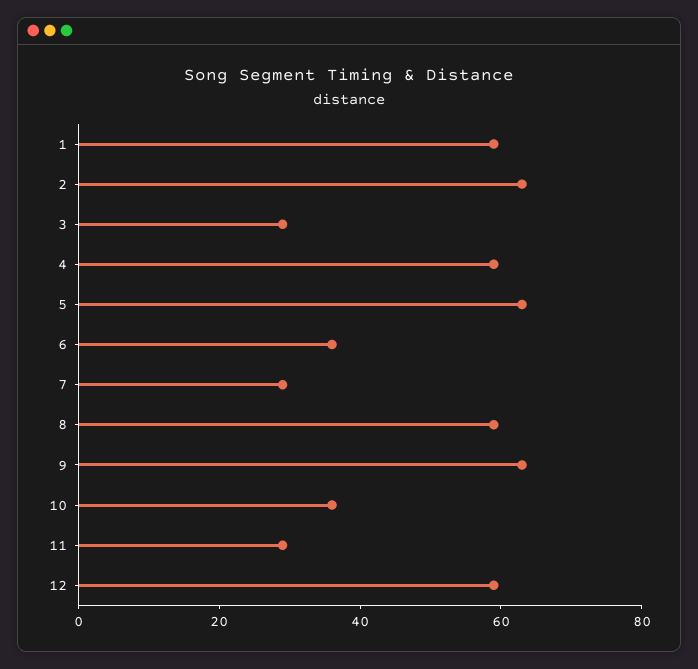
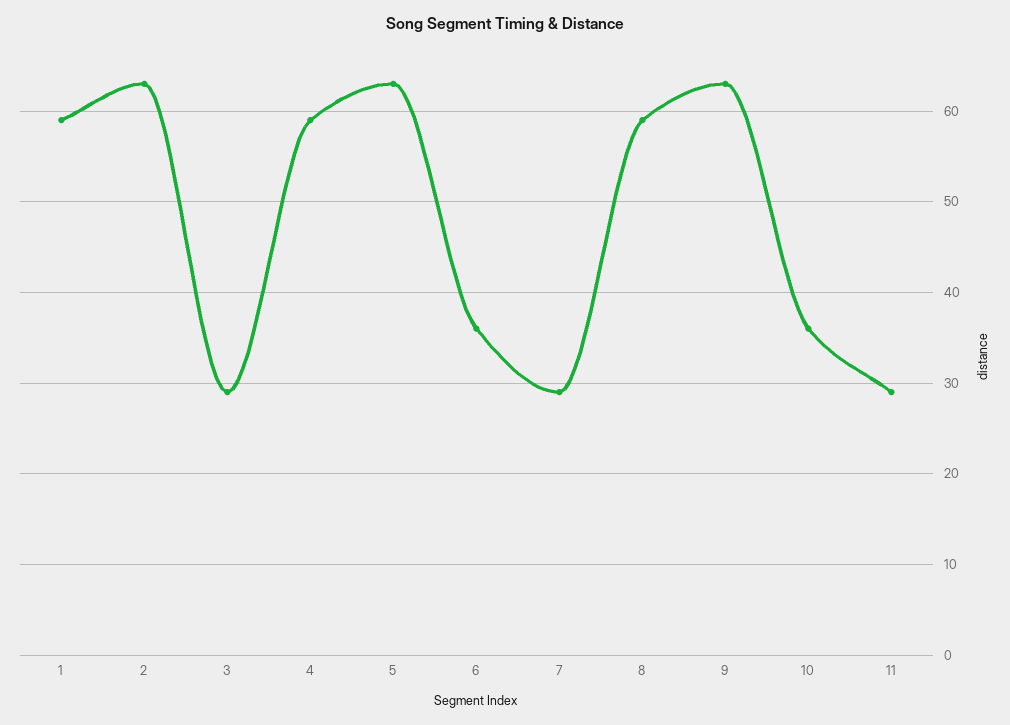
  {
    "1": 59,
    "2": 63,
    "3": 29,
    "4": 59,
    "5": 63,
    "6": 36,
    "7": 29,
    "8": 59,
    "9": 63,
    "10": 36,
-   "11": 29,
+   "11": 29
-   "12": 60
  }

